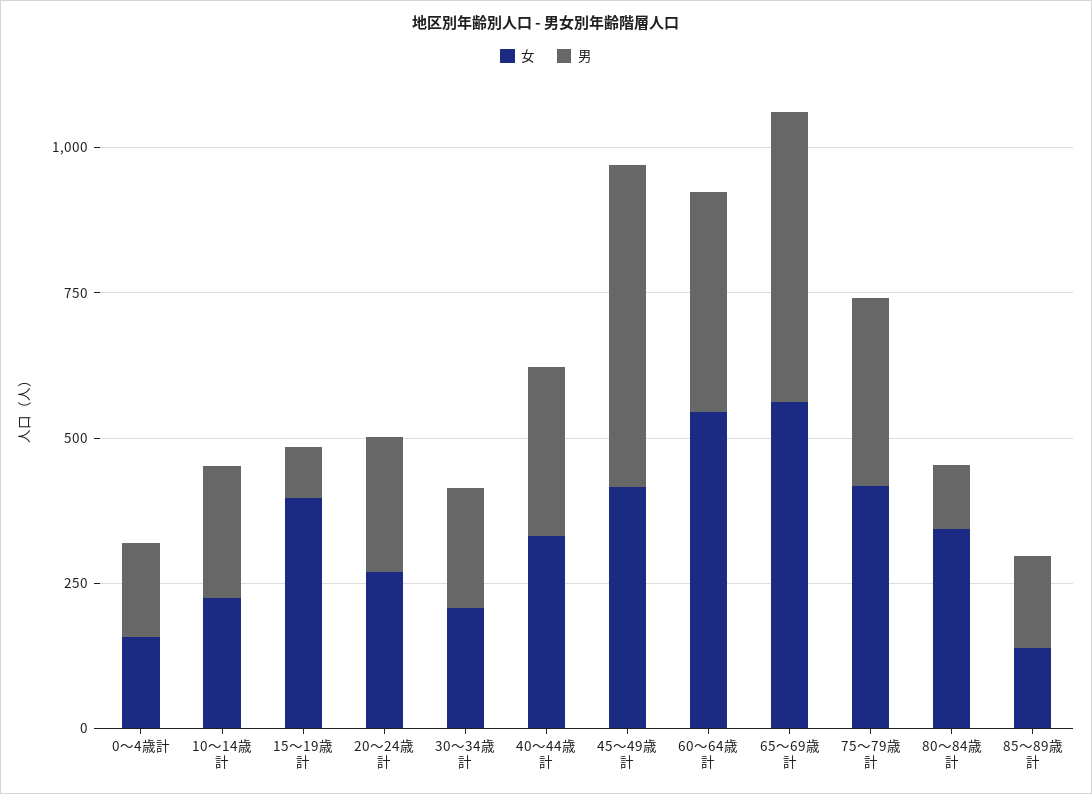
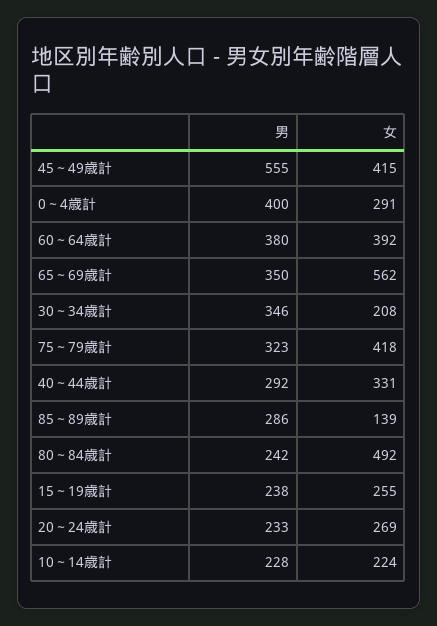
  {
    "女": {
-     "0～4歳計": 150,
+     "0～4歳計": 291,
      "10～14歳計": 224,
-     "15～19歳計": 400,
+     "15～19歳計": 255,
      "20～24歳計": 269,
      "30～34歳計": 208,
      "40～44歳計": 331,
      "45～49歳計": 415,
-     "60～64歳計": 550,
+     "60～64歳計": 392,
      "65～69歳計": 562,
      "75～79歳計": 418,
-     "80～84歳計": 350,
+     "80～84歳計": 492,
      "85～89歳計": 139
    },
    "男": {
-     "0～4歳計": 150,
+     "0～4歳計": 400,
      "10～14歳計": 228,
-     "15～19歳計": 100,
+     "15～19歳計": 238,
      "20～24歳計": 233,
-     "30～34歳計": 200,
+     "30～34歳計": 346,
      "40～44歳計": 292,
      "45～49歳計": 555,
      "60～64歳計": 380,
-     "65～69歳計": 500,
+     "65～69歳計": 350,
      "75～79歳計": 323,
-     "80～84歳計": 100,
+     "80～84歳計": 242,
-     "85～89歳計": 150
+     "85～89歳計": 286
    }
  }

